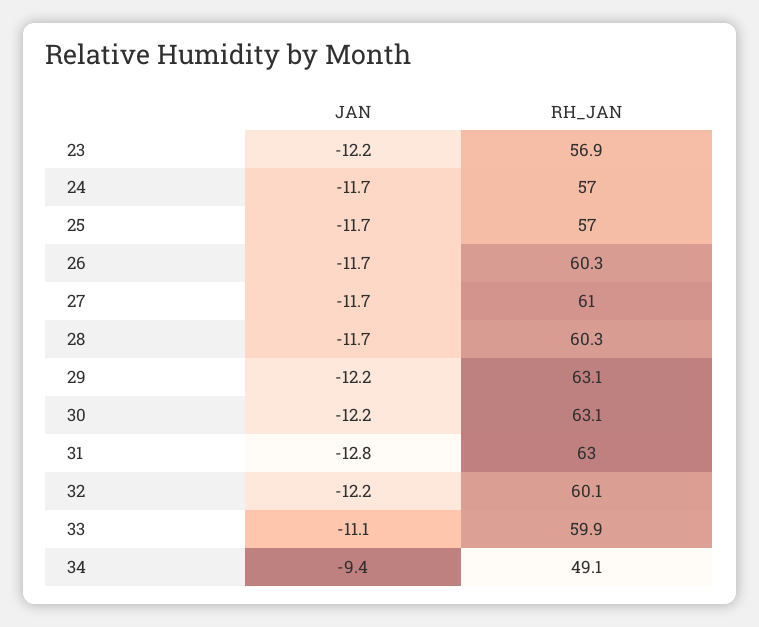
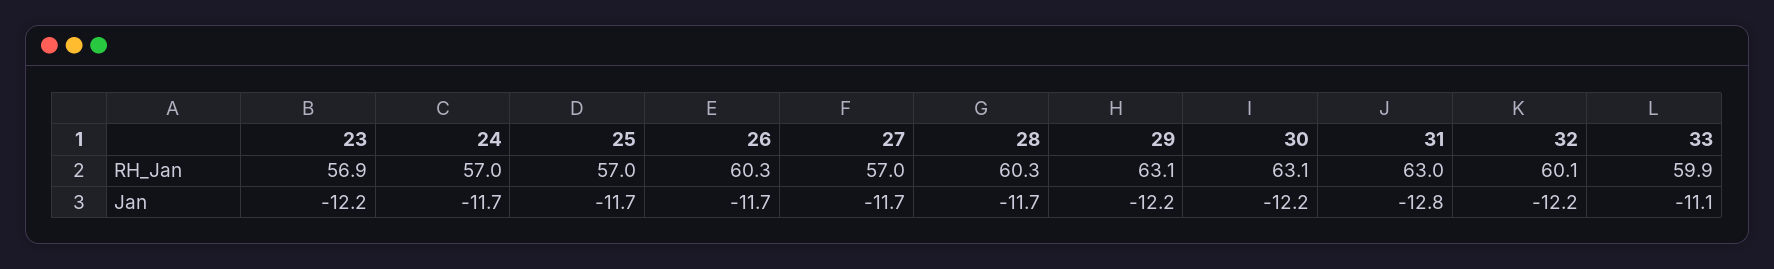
  {
    "JAN": {
      "23": -12.2,
      "24": -11.7,
      "25": -11.7,
      "26": -11.7,
      "27": -11.7,
      "28": -11.7,
      "29": -12.2,
      "30": -12.2,
      "31": -12.8,
      "32": -12.2,
-     "33": -11.1,
+     "33": -11.1
-     "34": -9.4
    },
    "RH_JAN": {
      "23": 56.9,
      "24": 57,
      "25": 57,
      "26": 60.3,
-     "27": 61,
+     "27": 57,
      "28": 60.3,
      "29": 63.1,
      "30": 63.1,
      "31": 63,
      "32": 60.1,
-     "33": 59.9,
+     "33": 59.9
-     "34": 49.1
    }
  }

